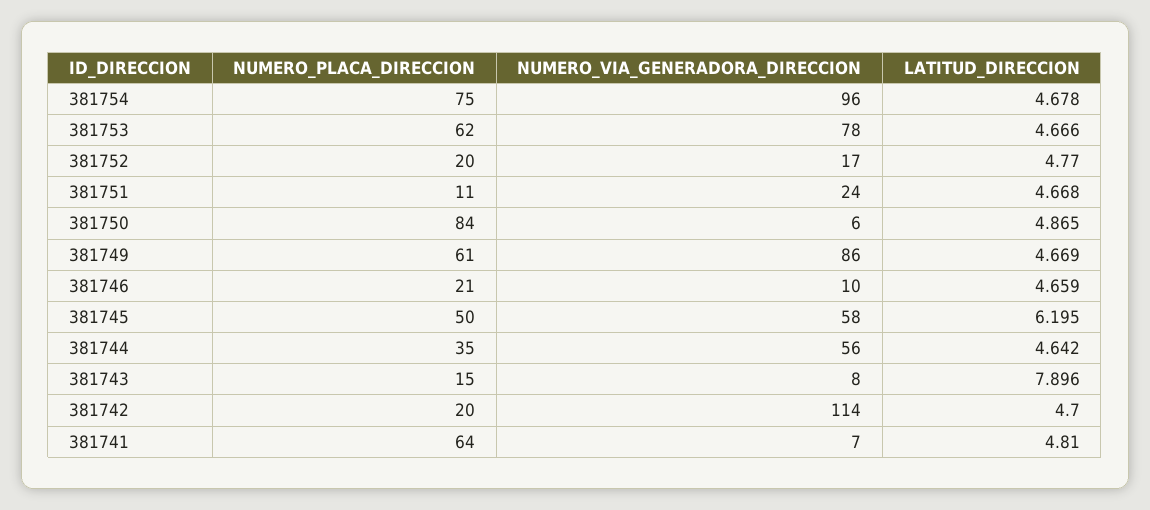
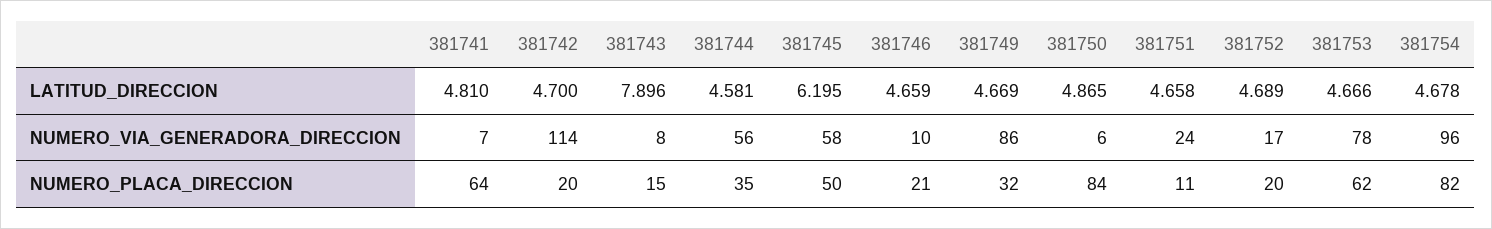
  {
    "NUMERO_PLACA_DIRECCION": {
-     "381754": 75,
+     "381754": 82,
      "381753": 62,
      "381752": 20,
      "381751": 11,
      "381750": 84,
-     "381749": 61,
+     "381749": 32,
      "381746": 21,
      "381745": 50,
      "381744": 35,
      "381743": 15,
      "381742": 20,
      "381741": 64
    },
    "NUMERO_VIA_GENERADORA_DIRECCION": {
      "381754": 96,
      "381753": 78,
      "381752": 17,
      "381751": 24,
      "381750": 6,
      "381749": 86,
      "381746": 10,
      "381745": 58,
      "381744": 56,
      "381743": 8,
      "381742": 114,
      "381741": 7
    },
    "LATITUD_DIRECCION": {
      "381754": 4.678,
      "381753": 4.666,
-     "381752": 4.77,
+     "381752": 4.689,
-     "381751": 4.668,
+     "381751": 4.658,
      "381750": 4.865,
      "381749": 4.669,
      "381746": 4.659,
      "381745": 6.195,
-     "381744": 4.642,
+     "381744": 4.581,
      "381743": 7.896,
      "381742": 4.7,
      "381741": 4.81
    }
  }

